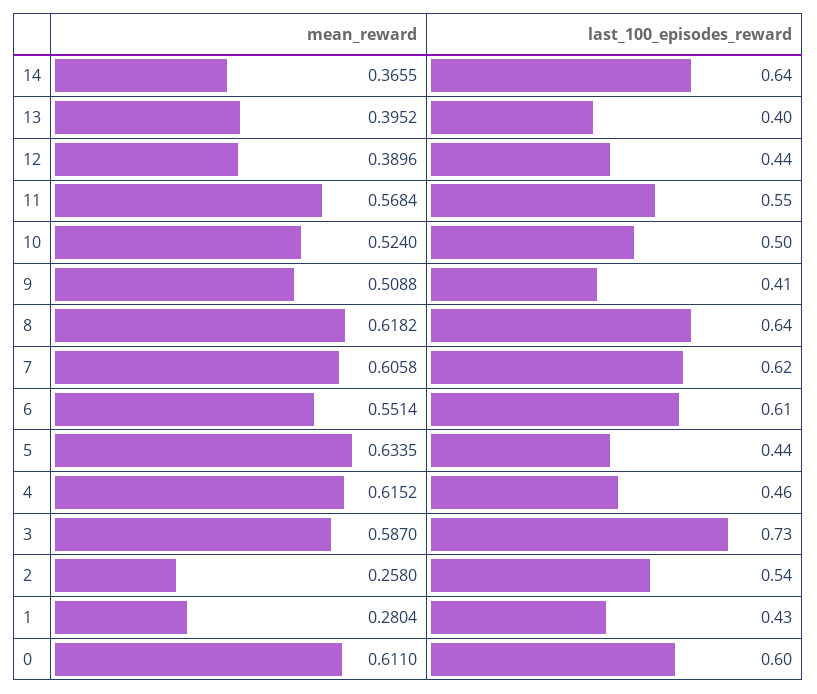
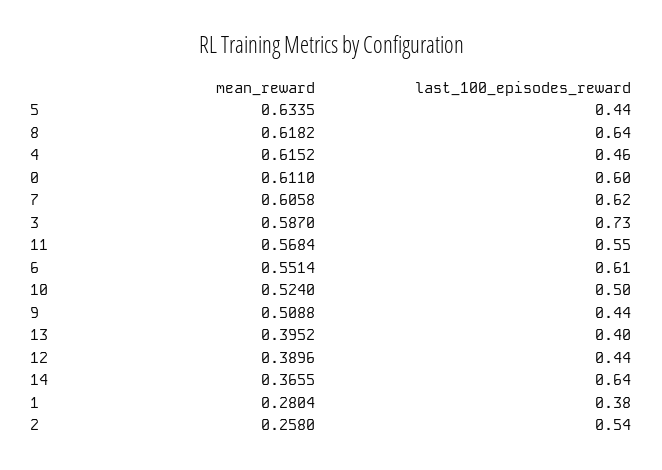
  {
    "mean_reward": {
      "14": 0.3655,
      "13": 0.3952,
      "12": 0.3896,
      "11": 0.5684,
      "10": 0.524,
      "9": 0.5088,
      "8": 0.6182,
      "7": 0.6058,
      "6": 0.5514,
      "5": 0.6335,
      "4": 0.6152,
      "3": 0.587,
      "2": 0.258,
      "1": 0.2804,
      "0": 0.611
    },
    "last_100_episodes_reward": {
      "14": 0.64,
      "13": 0.4,
      "12": 0.44,
      "11": 0.55,
      "10": 0.5,
-     "9": 0.41,
+     "9": 0.44,
      "8": 0.64,
      "7": 0.62,
      "6": 0.61,
      "5": 0.44,
      "4": 0.46,
      "3": 0.73,
      "2": 0.54,
-     "1": 0.43,
+     "1": 0.38,
      "0": 0.6
    }
  }

